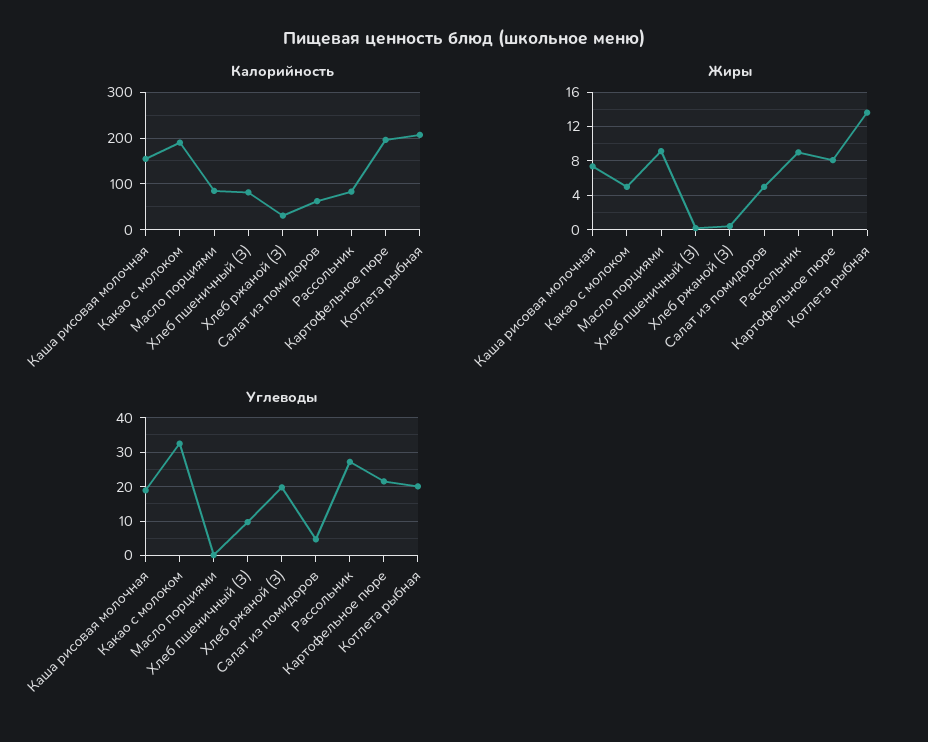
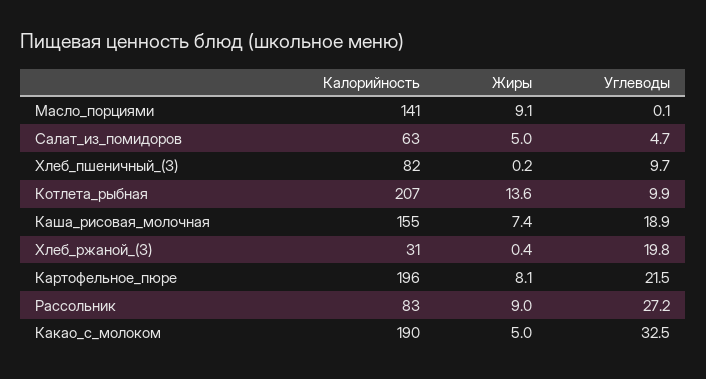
  {
    "Калорийность": {
      "Каша рисовая молочная": 155,
      "Какао с молоком": 190,
-     "Масло порциями": 80,
+     "Масло порциями": 141,
      "Хлеб пшеничный (З)": 82,
      "Хлеб ржаной (З)": 31,
      "Салат из помидоров": 63,
      "Рассольник": 83,
      "Картофельное пюре": 196,
      "Котлета рыбная": 207
    },
    "Жиры": {
      "Каша рисовая молочная": 7.4,
      "Какао с молоком": 5,
      "Масло порциями": 9.1,
      "Хлеб пшеничный (З)": 0.2,
      "Хлеб ржаной (З)": 0.4,
      "Салат из помидоров": 5,
      "Рассольник": 9,
      "Картофельное пюре": 8.1,
      "Котлета рыбная": 13.6
    },
    "Углеводы": {
      "Каша рисовая молочная": 18.9,
      "Какао с молоком": 32.5,
      "Масло порциями": 0.1,
      "Хлеб пшеничный (З)": 9.7,
      "Хлеб ржаной (З)": 19.8,
      "Салат из помидоров": 4.7,
      "Рассольник": 27.2,
      "Картофельное пюре": 21.5,
-     "Котлета рыбная": 20
+     "Котлета рыбная": 9.9
    }
  }

